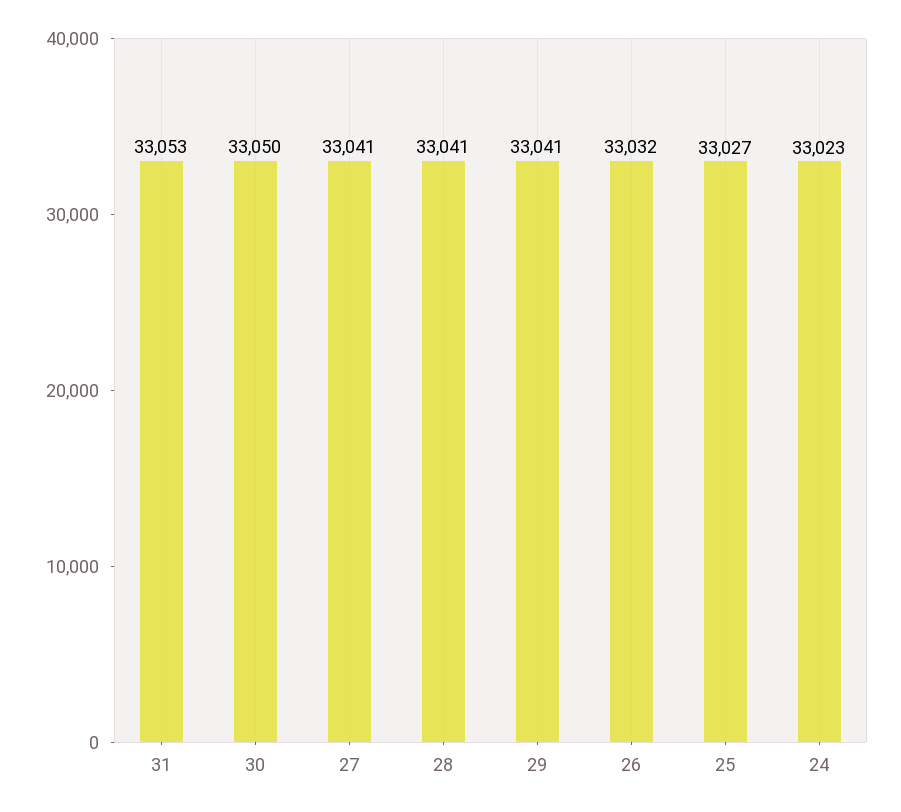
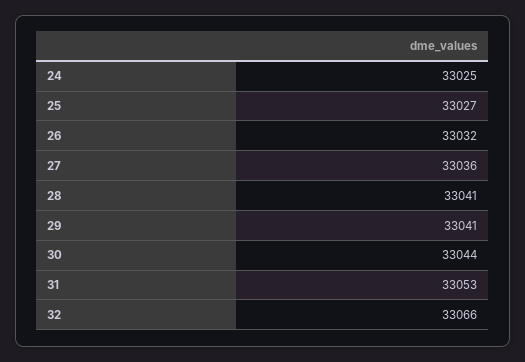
  {
    "31": 33053,
-   "30": 33050,
+   "30": 33044,
-   "27": 33041,
+   "27": 33036,
    "28": 33041,
    "29": 33041,
    "26": 33032,
    "25": 33027,
-   "24": 33023
+   "24": 33025,
+   "32": 33066
  }

